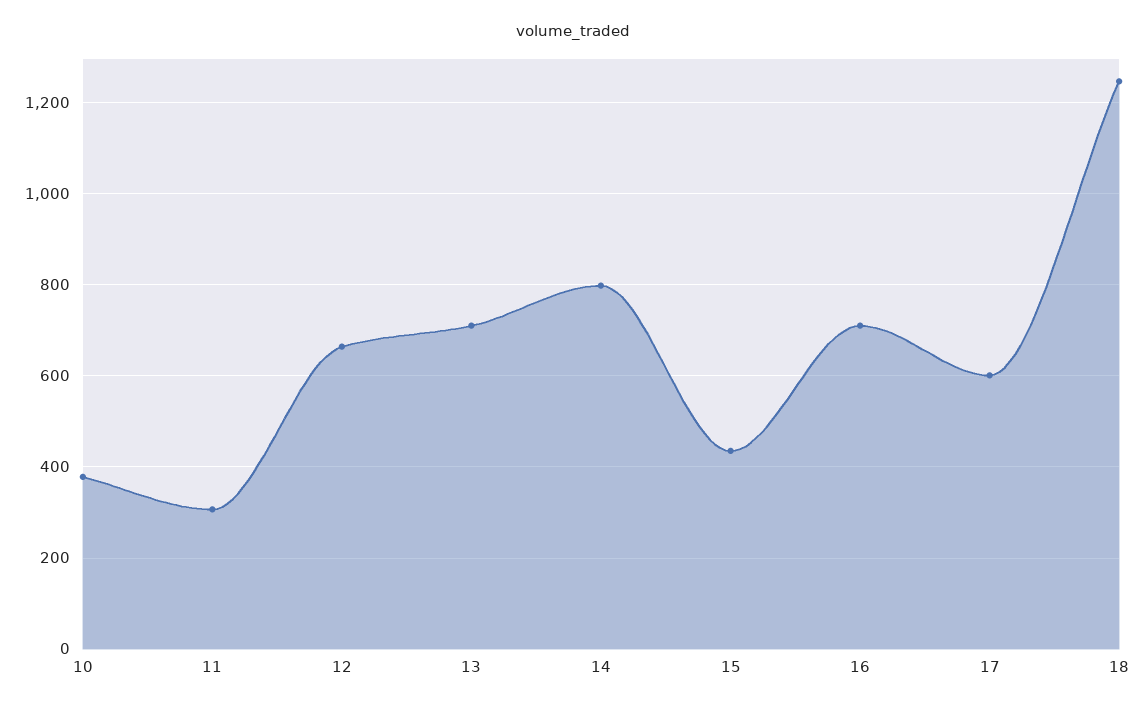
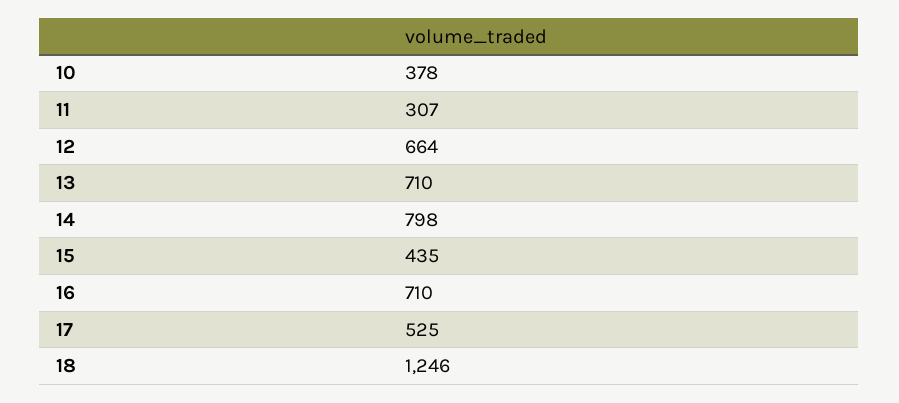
  {
    "10": 378,
    "11": 307,
    "12": 664,
    "13": 710,
    "14": 798,
    "15": 435,
    "16": 710,
-   "17": 600,
+   "17": 525,
    "18": 1246
  }

